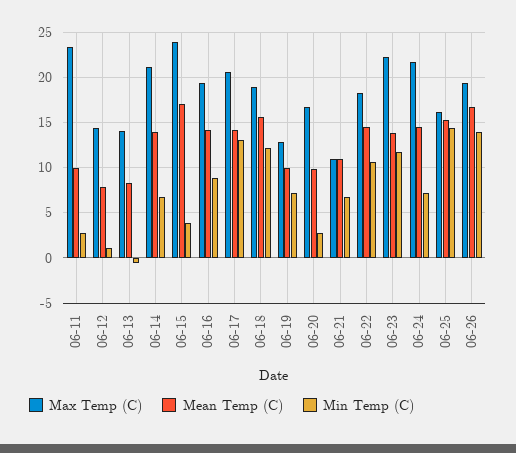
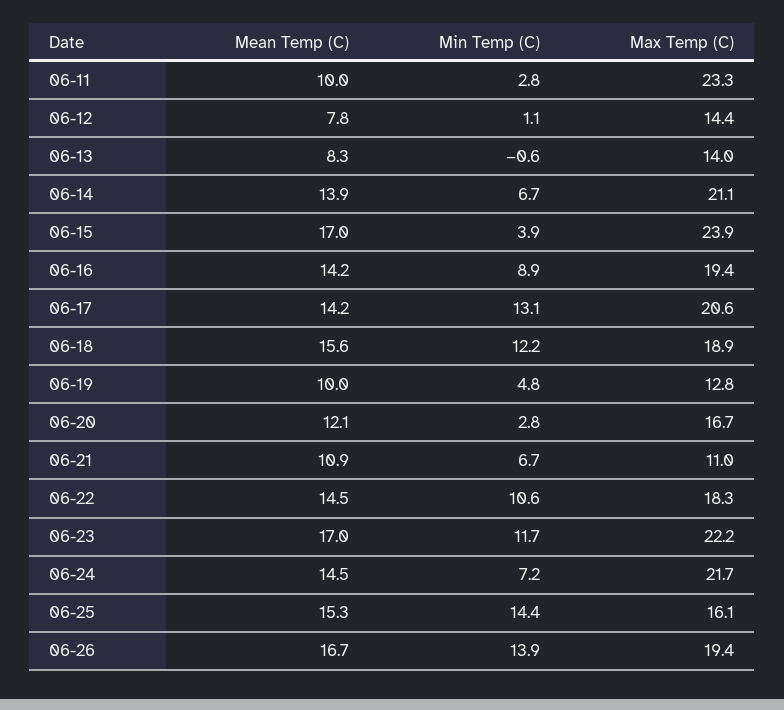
  {
    "Max Temp (C)": {
      "06-11": 23.3,
      "06-12": 14.4,
      "06-13": 14,
      "06-14": 21.1,
      "06-15": 23.9,
      "06-16": 19.4,
      "06-17": 20.6,
      "06-18": 18.9,
      "06-19": 12.8,
      "06-20": 16.7,
      "06-21": 11,
      "06-22": 18.3,
      "06-23": 22.2,
      "06-24": 21.7,
      "06-25": 16.1,
      "06-26": 19.4
    },
    "Mean Temp (C)": {
      "06-11": 10,
      "06-12": 7.8,
      "06-13": 8.3,
      "06-14": 13.9,
      "06-15": 17,
      "06-16": 14.2,
      "06-17": 14.2,
      "06-18": 15.6,
      "06-19": 10,
-     "06-20": 10,
+     "06-20": 12.1,
      "06-21": 10.9,
      "06-22": 14.5,
-     "06-23": 14,
+     "06-23": 17,
      "06-24": 14.5,
      "06-25": 15.3,
      "06-26": 16.7
    },
    "Min Temp (C)": {
      "06-11": 2.8,
      "06-12": 1.1,
      "06-13": -0.6,
      "06-14": 6.7,
      "06-15": 3.9,
      "06-16": 8.9,
      "06-17": 13.1,
      "06-18": 12.2,
-     "06-19": 7,
+     "06-19": 4.8,
      "06-20": 2.8,
      "06-21": 6.7,
      "06-22": 10.6,
      "06-23": 11.7,
      "06-24": 7.2,
      "06-25": 14.4,
      "06-26": 13.9
    }
  }

